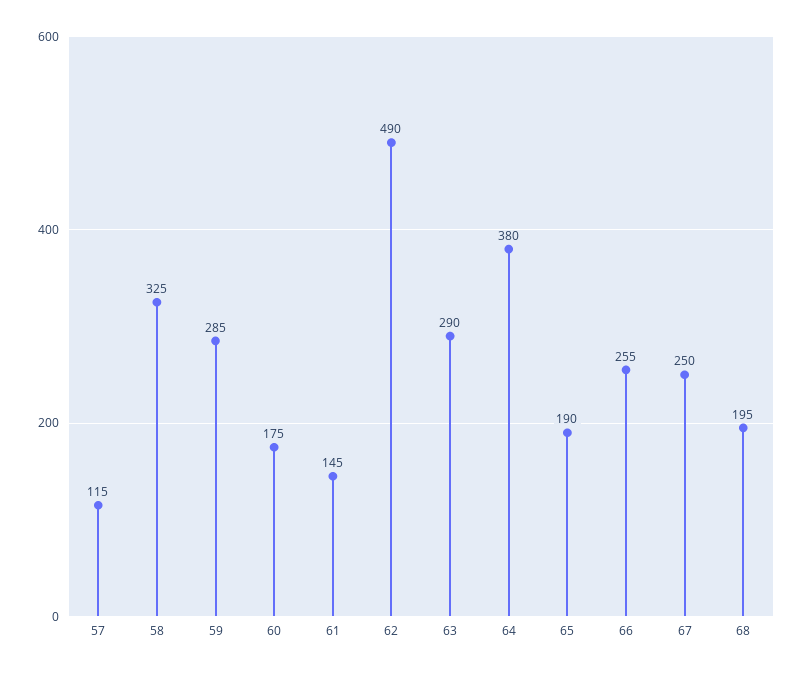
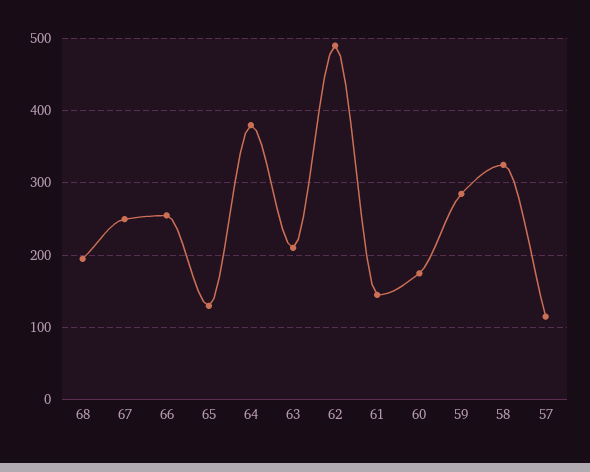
  {
    "57": 115,
    "58": 325,
    "59": 285,
    "60": 175,
    "61": 145,
    "62": 490,
-   "63": 290,
+   "63": 210,
    "64": 380,
-   "65": 190,
+   "65": 130,
    "66": 255,
    "67": 250,
    "68": 195
  }

